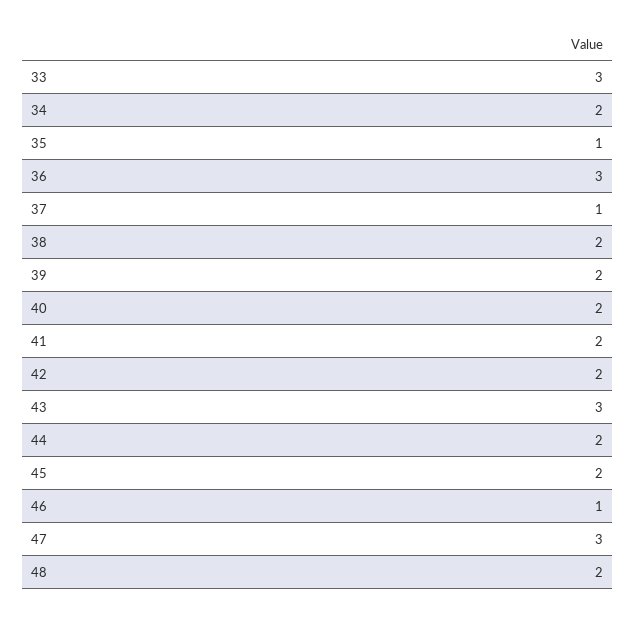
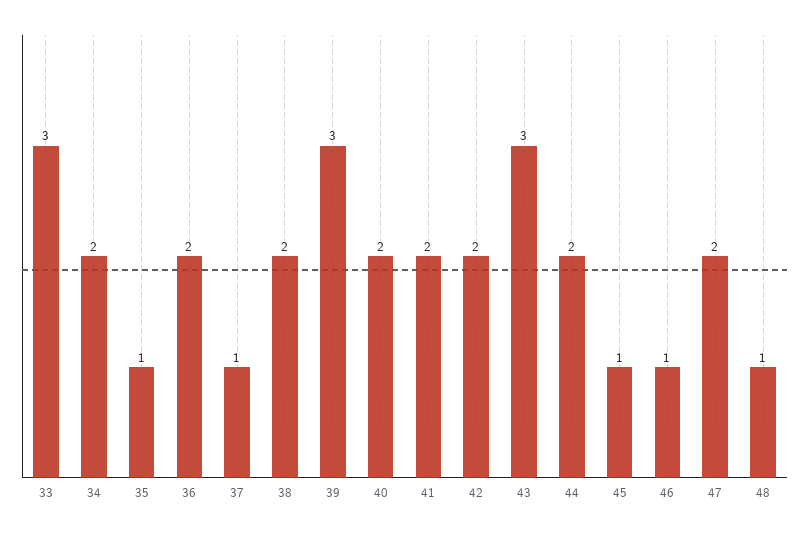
  {
    "33": 3,
    "34": 2,
    "35": 1,
-   "36": 3,
+   "36": 2,
    "37": 1,
    "38": 2,
-   "39": 2,
+   "39": 3,
    "40": 2,
    "41": 2,
    "42": 2,
    "43": 3,
    "44": 2,
-   "45": 2,
+   "45": 1,
    "46": 1,
-   "47": 3,
+   "47": 2,
-   "48": 2
+   "48": 1
  }

